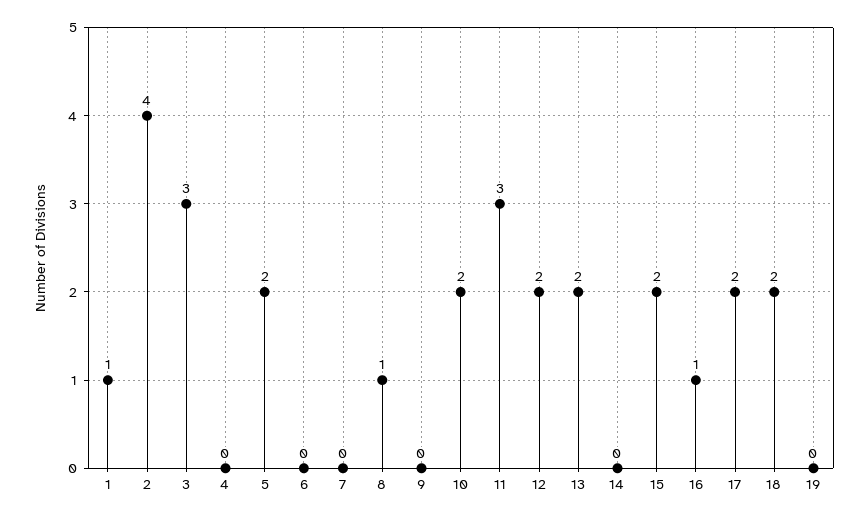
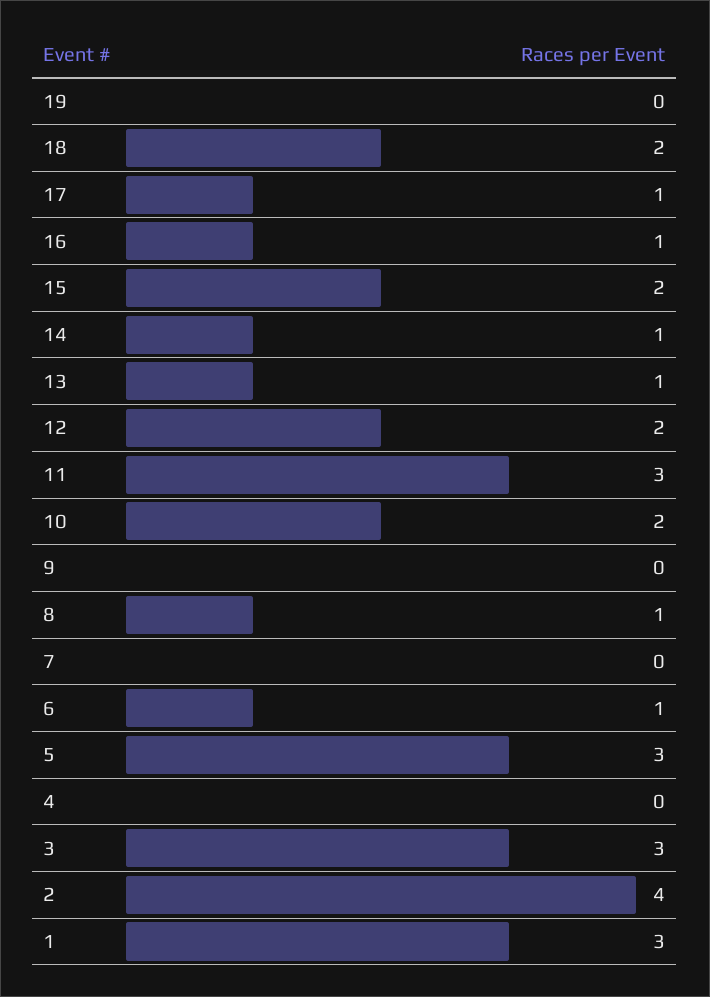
  {
-   "1": 1,
+   "1": 3,
    "2": 4,
    "3": 3,
    "4": 0,
-   "5": 2,
+   "5": 3,
-   "6": 0,
+   "6": 1,
    "7": 0,
    "8": 1,
    "9": 0,
    "10": 2,
    "11": 3,
    "12": 2,
-   "13": 2,
+   "13": 1,
-   "14": 0,
+   "14": 1,
    "15": 2,
    "16": 1,
-   "17": 2,
+   "17": 1,
    "18": 2,
    "19": 0
  }

